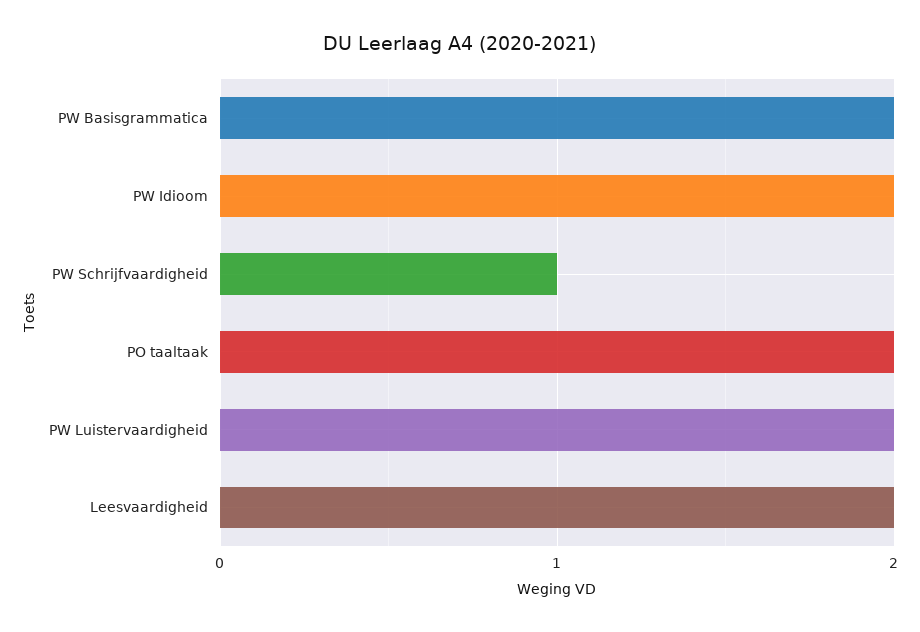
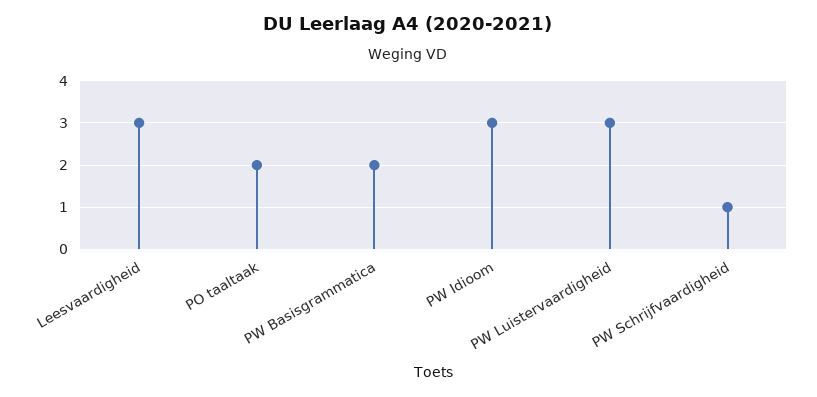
  {
    "PW Basisgrammatica": 2,
-   "PW Idioom": 2,
+   "PW Idioom": 3,
    "PW Schrijfvaardigheid": 1,
    "PO taaltaak": 2,
-   "PW Luistervaardigheid": 2,
+   "PW Luistervaardigheid": 3,
-   "Leesvaardigheid": 2
+   "Leesvaardigheid": 3
  }

